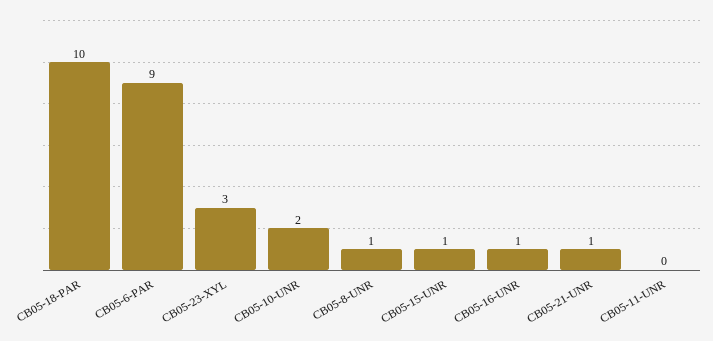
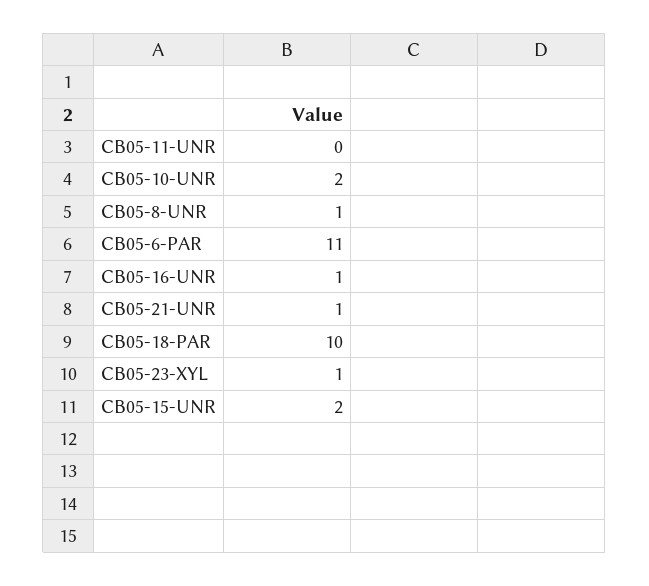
  {
    "CB05-18-PAR": 10,
-   "CB05-6-PAR": 9,
+   "CB05-6-PAR": 11,
-   "CB05-23-XYL": 3,
+   "CB05-23-XYL": 1,
    "CB05-10-UNR": 2,
    "CB05-8-UNR": 1,
-   "CB05-15-UNR": 1,
+   "CB05-15-UNR": 2,
    "CB05-16-UNR": 1,
    "CB05-21-UNR": 1,
    "CB05-11-UNR": 0
  }

